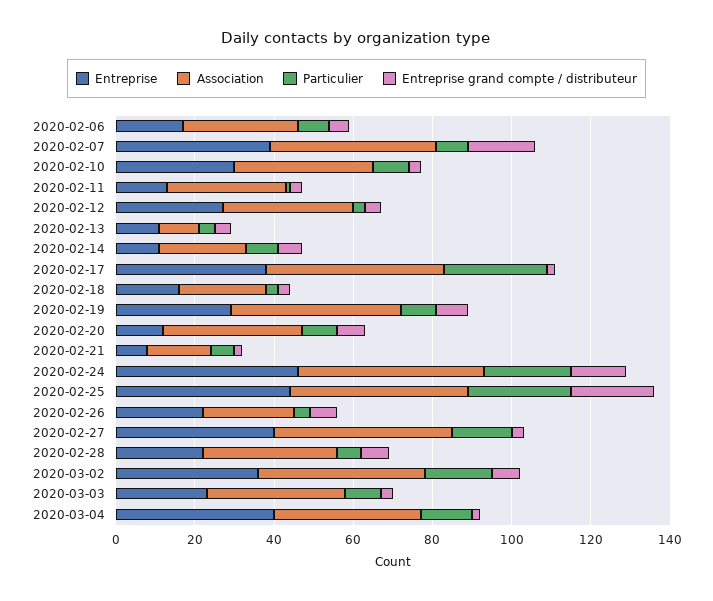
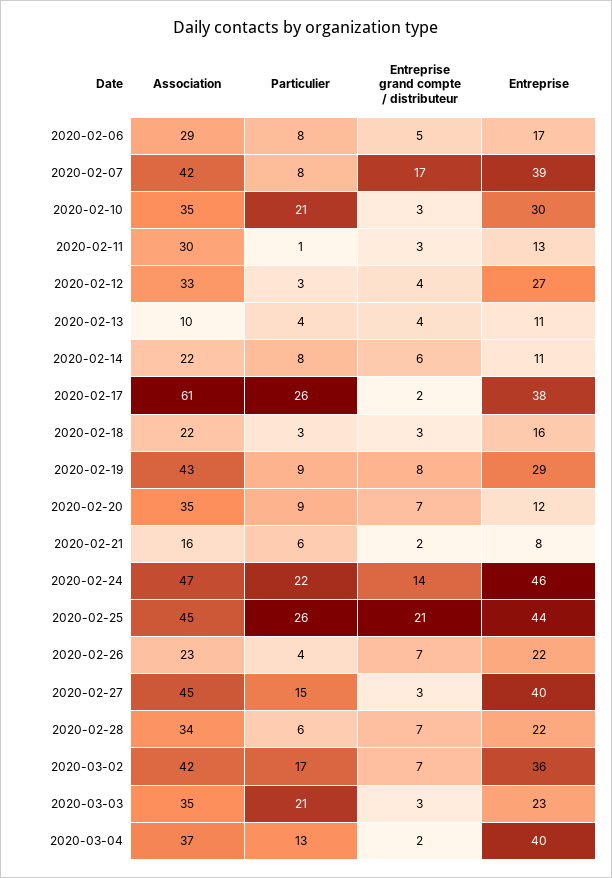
  {
    "Entreprise": {
      "2020-02-06": 17,
      "2020-02-07": 39,
      "2020-02-10": 30,
      "2020-02-11": 13,
      "2020-02-12": 27,
      "2020-02-13": 11,
      "2020-02-14": 11,
      "2020-02-17": 38,
      "2020-02-18": 16,
      "2020-02-19": 29,
      "2020-02-20": 12,
      "2020-02-21": 8,
      "2020-02-24": 46,
      "2020-02-25": 44,
      "2020-02-26": 22,
      "2020-02-27": 40,
      "2020-02-28": 22,
      "2020-03-02": 36,
      "2020-03-03": 23,
      "2020-03-04": 40
    },
    "Association": {
      "2020-02-06": 29,
      "2020-02-07": 42,
      "2020-02-10": 35,
      "2020-02-11": 30,
      "2020-02-12": 33,
      "2020-02-13": 10,
      "2020-02-14": 22,
-     "2020-02-17": 45,
+     "2020-02-17": 61,
      "2020-02-18": 22,
      "2020-02-19": 43,
      "2020-02-20": 35,
      "2020-02-21": 16,
      "2020-02-24": 47,
      "2020-02-25": 45,
      "2020-02-26": 23,
      "2020-02-27": 45,
      "2020-02-28": 34,
      "2020-03-02": 42,
      "2020-03-03": 35,
      "2020-03-04": 37
    },
    "Particulier": {
      "2020-02-06": 8,
      "2020-02-07": 8,
-     "2020-02-10": 10,
+     "2020-02-10": 21,
      "2020-02-11": 1,
      "2020-02-12": 3,
      "2020-02-13": 4,
      "2020-02-14": 8,
      "2020-02-17": 26,
      "2020-02-18": 3,
      "2020-02-19": 9,
      "2020-02-20": 9,
      "2020-02-21": 6,
      "2020-02-24": 22,
      "2020-02-25": 26,
      "2020-02-26": 4,
      "2020-02-27": 15,
      "2020-02-28": 6,
      "2020-03-02": 17,
-     "2020-03-03": 10,
+     "2020-03-03": 21,
      "2020-03-04": 13
    },
    "Entreprise grand compte / distributeur": {
      "2020-02-06": 5,
      "2020-02-07": 17,
      "2020-02-10": 3,
      "2020-02-11": 3,
      "2020-02-12": 4,
      "2020-02-13": 4,
      "2020-02-14": 6,
      "2020-02-17": 2,
      "2020-02-18": 3,
      "2020-02-19": 8,
      "2020-02-20": 7,
      "2020-02-21": 2,
      "2020-02-24": 14,
      "2020-02-25": 21,
      "2020-02-26": 7,
      "2020-02-27": 3,
      "2020-02-28": 7,
      "2020-03-02": 7,
      "2020-03-03": 3,
      "2020-03-04": 2
    }
  }

